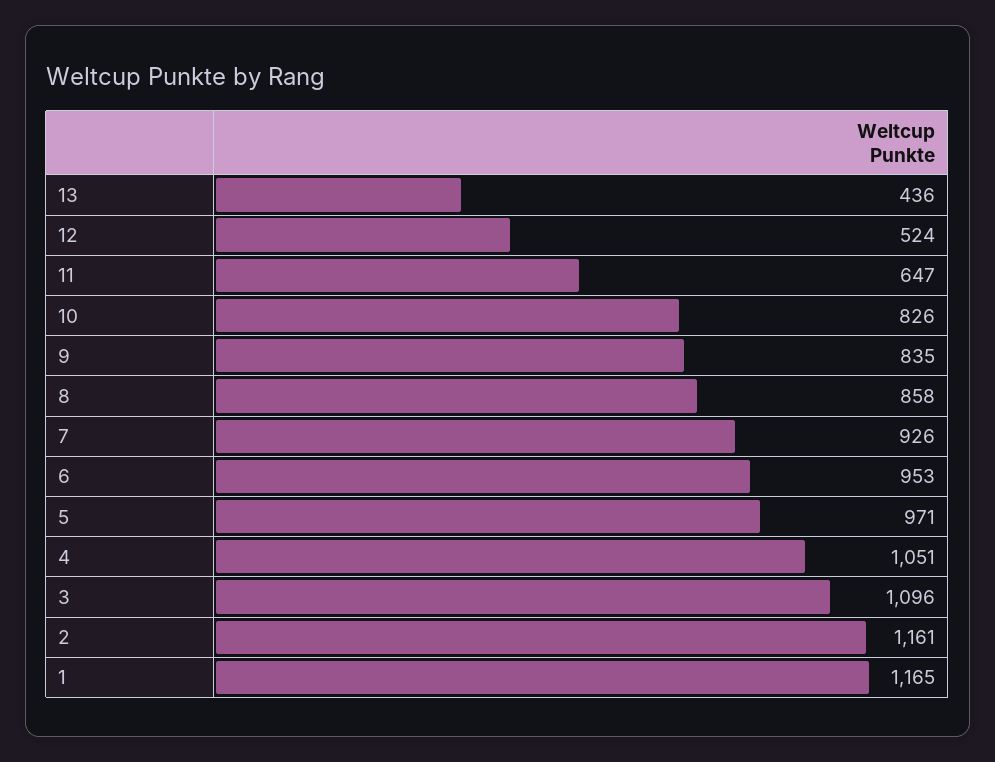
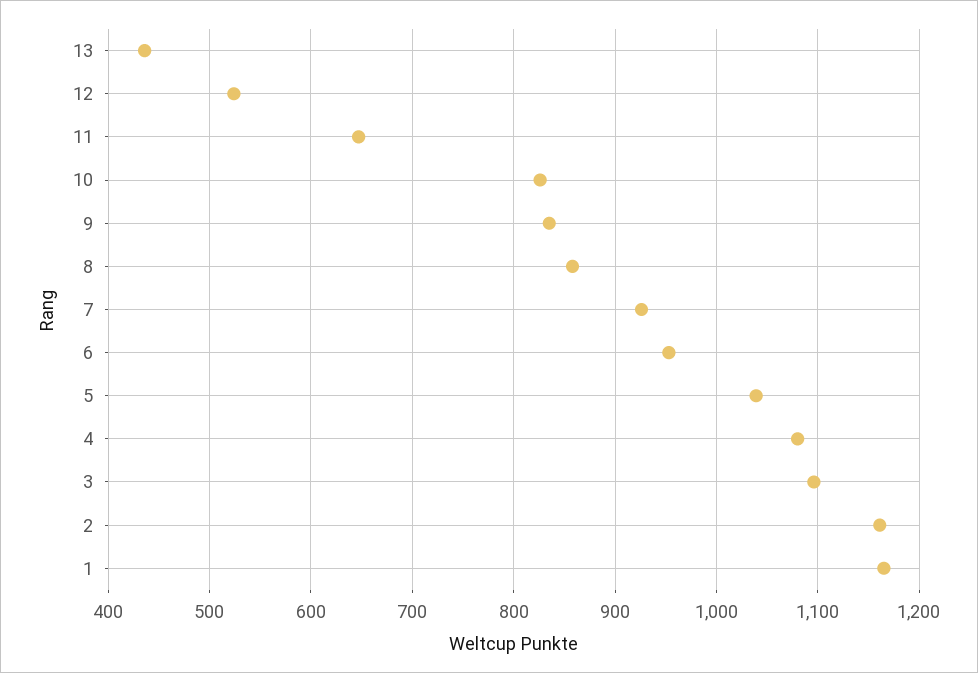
  {
    "13": 436,
    "12": 524,
    "11": 647,
    "10": 826,
    "9": 835,
    "8": 858,
    "7": 926,
    "6": 953,
-   "5": 971,
+   "5": 1040,
-   "4": 1051,
+   "4": 1080,
    "3": 1096,
    "2": 1161,
    "1": 1165
  }

